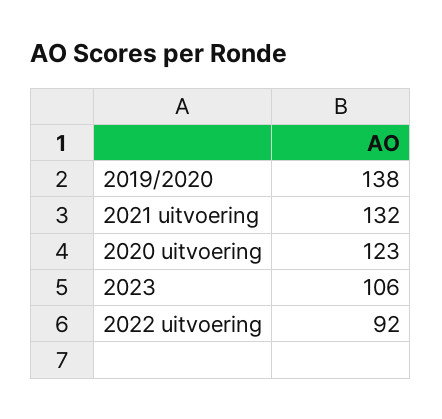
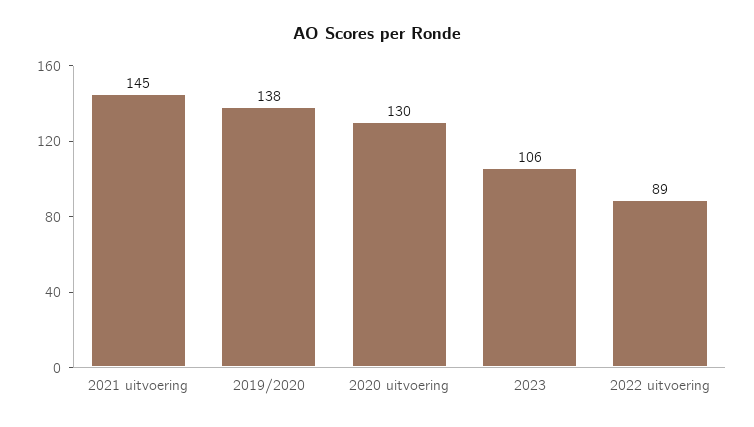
  {
    "2019/2020": 138,
-   "2021 uitvoering": 132,
+   "2021 uitvoering": 145,
-   "2020 uitvoering": 123,
+   "2020 uitvoering": 130,
    "2023": 106,
-   "2022 uitvoering": 92
+   "2022 uitvoering": 89
  }

